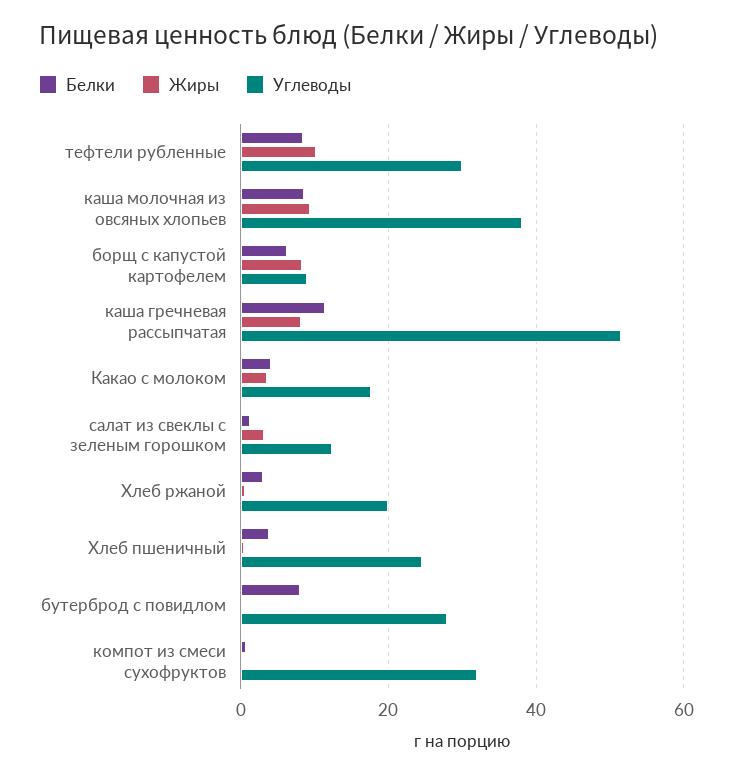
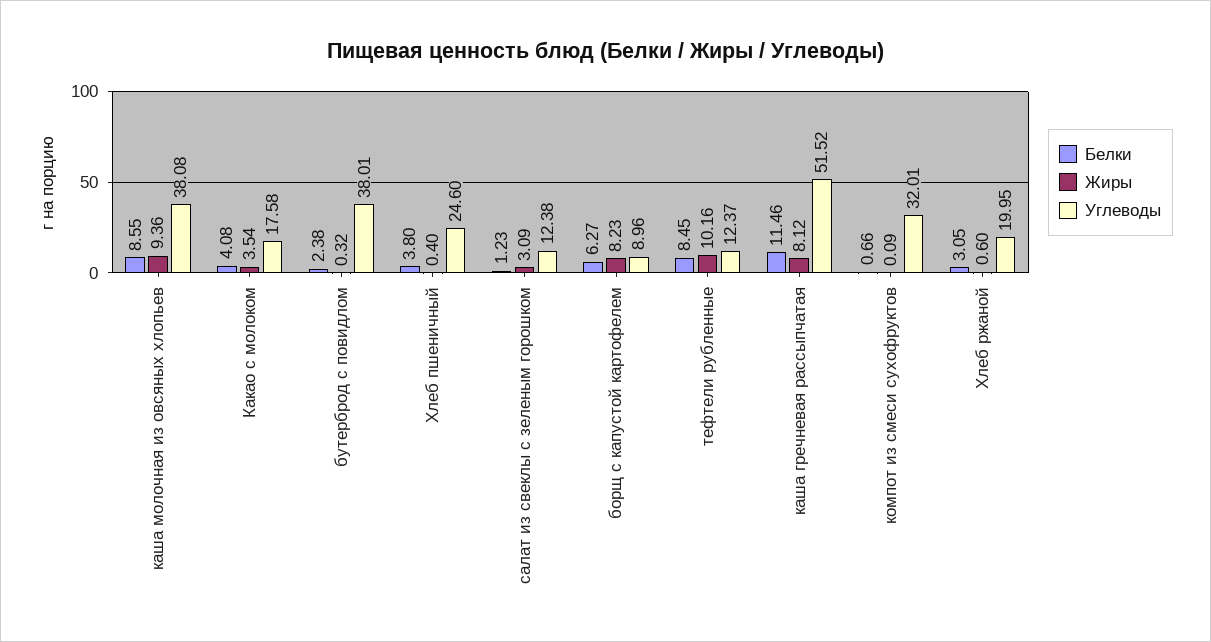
  {
    "Белки": {
      "тефтели рубленные": 8.45,
      "каша молочная из овсяных хлопьев": 8.55,
      "борщ с капустой картофелем": 6.27,
      "каша гречневая рассыпчатая": 11.46,
      "Какао с молоком": 4.08,
      "салат из свеклы с зеленым горошком": 1.23,
      "Хлеб ржаной": 3.05,
      "Хлеб пшеничный": 3.8,
-     "бутерброд с повидлом": 8,
+     "бутерброд с повидлом": 2.38,
      "компот из смеси сухофруктов": 0.66
    },
    "Жиры": {
      "тефтели рубленные": 10.16,
      "каша молочная из овсяных хлопьев": 9.36,
      "борщ с капустой картофелем": 8.23,
      "каша гречневая рассыпчатая": 8.12,
      "Какао с молоком": 3.54,
      "салат из свеклы с зеленым горошком": 3.09,
      "Хлеб ржаной": 0.6,
      "Хлеб пшеничный": 0.4,
      "бутерброд с повидлом": 0.32,
      "компот из смеси сухофруктов": 0.09
    },
    "Углеводы": {
-     "тефтели рубленные": 30,
+     "тефтели рубленные": 12.37,
      "каша молочная из овсяных хлопьев": 38.08,
      "борщ с капустой картофелем": 8.96,
      "каша гречневая рассыпчатая": 51.52,
      "Какао с молоком": 17.58,
      "салат из свеклы с зеленым горошком": 12.38,
      "Хлеб ржаной": 19.95,
      "Хлеб пшеничный": 24.6,
-     "бутерброд с повидлом": 28,
+     "бутерброд с повидлом": 38.01,
      "компот из смеси сухофруктов": 32.01
    }
  }

